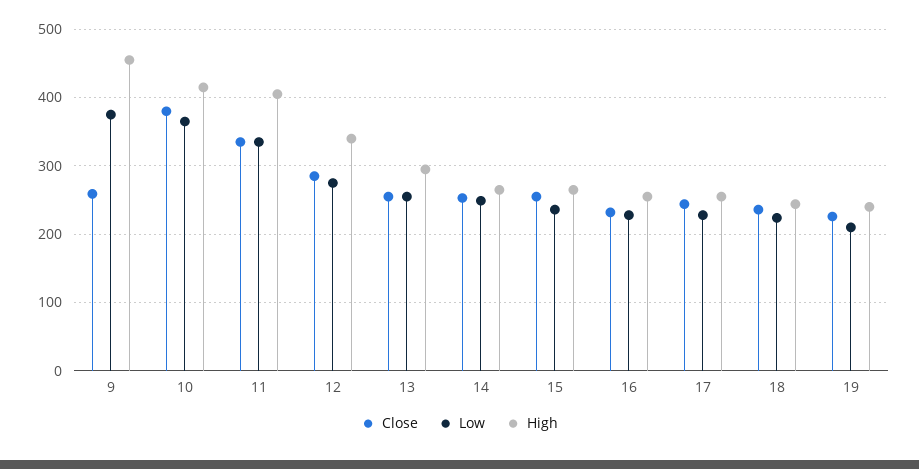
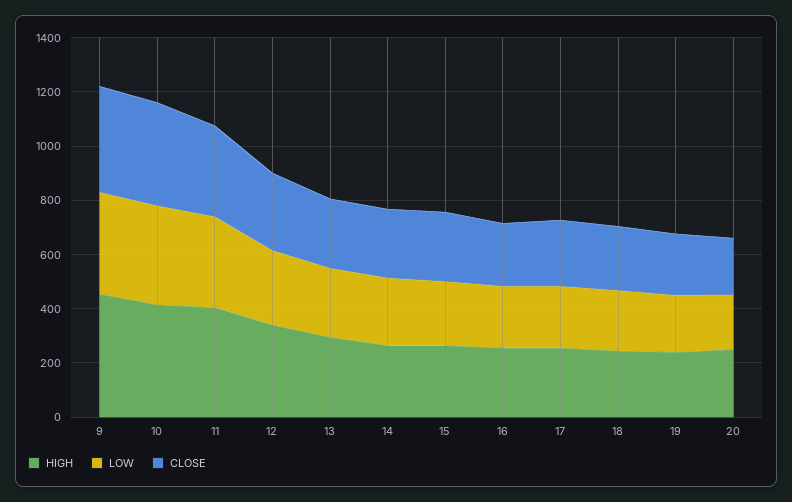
  {
    "Close": {
-     "9": 260,
+     "9": 400,
      "10": 380,
      "11": 340,
      "12": 290,
      "13": 260,
      "14": 250,
      "15": 260,
      "16": 230,
      "17": 240,
      "18": 240,
-     "19": 230
+     "19": 230,
+     "20": 200
    },
    "Low": {
      "9": 380,
      "10": 370,
      "11": 340,
      "12": 280,
      "13": 260,
      "14": 250,
      "15": 240,
      "16": 230,
      "17": 230,
      "18": 220,
-     "19": 210
+     "19": 210,
+     "20": 200
    },
    "High": {
      "9": 460,
      "10": 420,
      "11": 410,
      "12": 340,
      "13": 300,
      "14": 270,
      "15": 270,
      "16": 260,
      "17": 260,
      "18": 240,
-     "19": 240
+     "19": 240,
+     "20": 250
    }
  }

